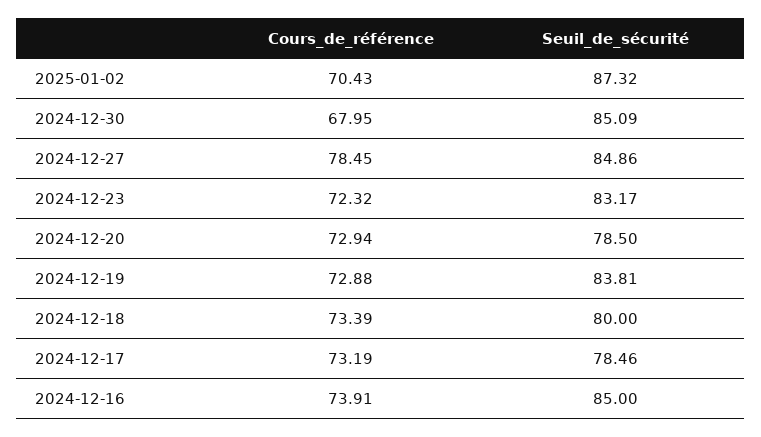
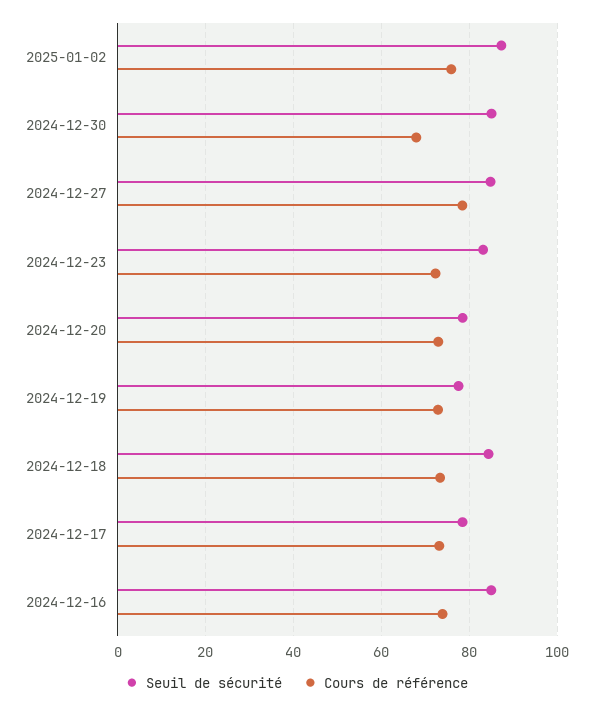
  {
    "Cours_de_référence": {
-     "2025-01-02": 70.43,
+     "2025-01-02": 76,
      "2024-12-30": 67.95,
      "2024-12-27": 78.45,
      "2024-12-23": 72.32,
      "2024-12-20": 72.94,
      "2024-12-19": 72.88,
      "2024-12-18": 73.39,
      "2024-12-17": 73.19,
      "2024-12-16": 73.91
    },
    "Seuil_de_sécurité": {
      "2025-01-02": 87.32,
      "2024-12-30": 85.09,
      "2024-12-27": 84.86,
      "2024-12-23": 83.17,
      "2024-12-20": 78.5,
-     "2024-12-19": 83.81,
+     "2024-12-19": 78,
-     "2024-12-18": 80,
+     "2024-12-18": 84,
      "2024-12-17": 78.46,
      "2024-12-16": 85
    }
  }

